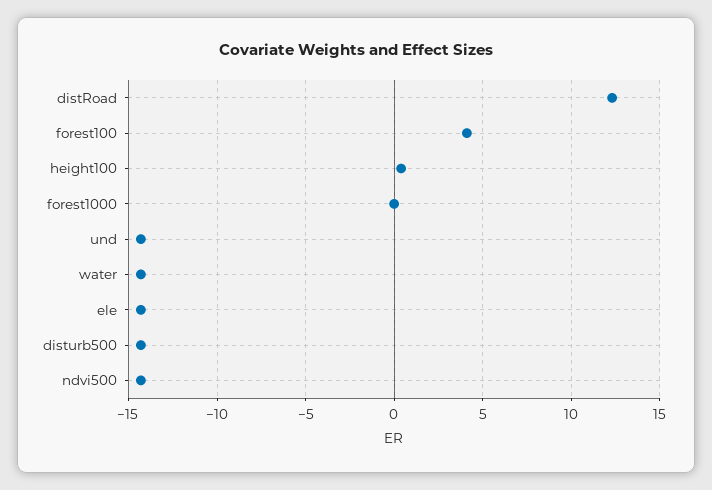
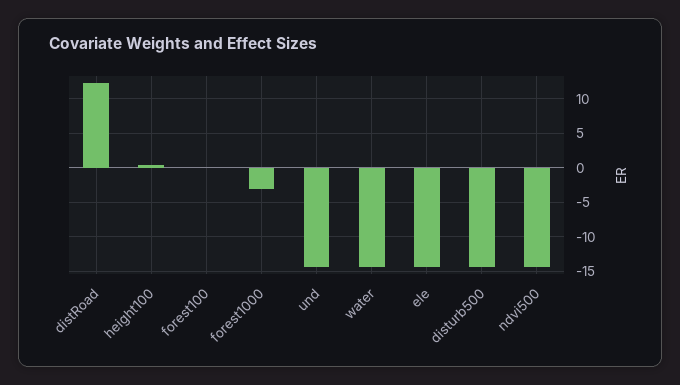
  {
    "distRoad": 12.5,
-   "forest100": 4,
+   "forest100": 0,
    "height100": 0.5,
-   "forest1000": 0,
+   "forest1000": -3,
    "und": -14.5,
    "water": -14.5,
    "ele": -14.5,
    "disturb500": -14.5,
    "ndvi500": -14.5
  }

